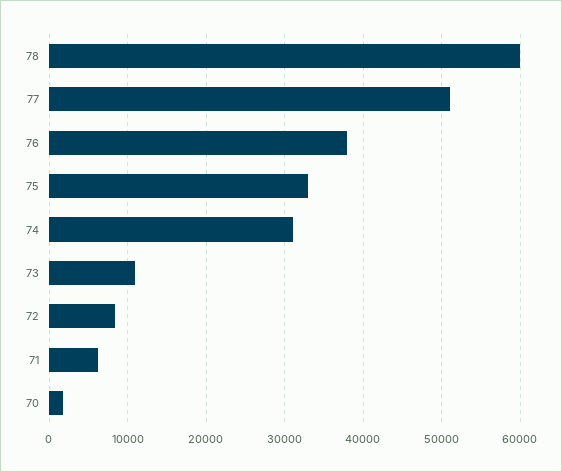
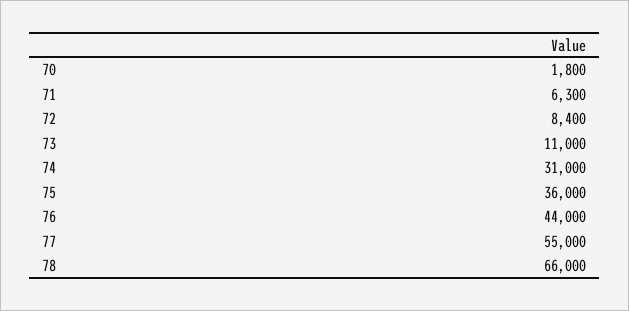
  {
-   "78": 60000,
+   "78": 66000,
-   "77": 51000,
+   "77": 55000,
-   "76": 38000,
+   "76": 44000,
-   "75": 33000,
+   "75": 36000,
    "74": 31000,
    "73": 11000,
    "72": 8400,
    "71": 6300,
    "70": 1800
  }

